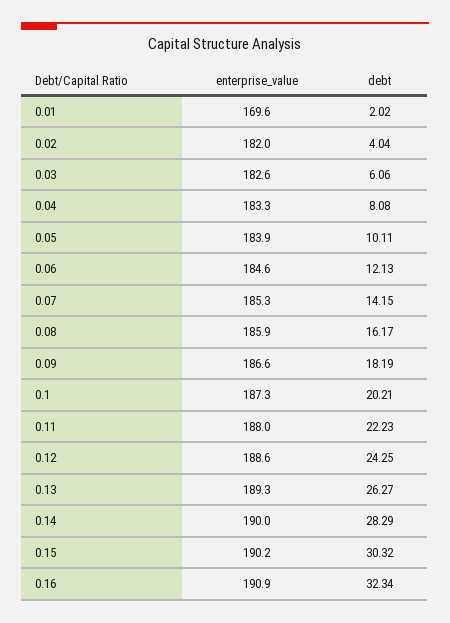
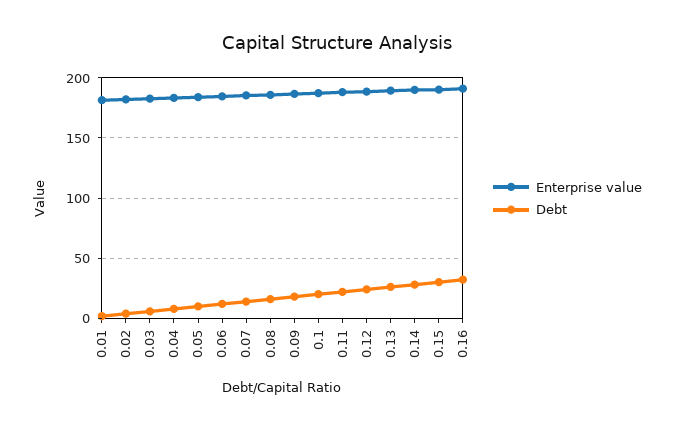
  {
    "enterprise_value": {
-     "0.01": 169.6,
+     "0.01": 180,
      "0.02": 182,
      "0.03": 182.6,
      "0.04": 183.3,
      "0.05": 183.9,
      "0.06": 184.6,
      "0.07": 185.3,
      "0.08": 185.9,
      "0.09": 186.6,
      "0.1": 187.3,
      "0.11": 188,
      "0.12": 188.6,
      "0.13": 189.3,
      "0.14": 190,
      "0.15": 190.2,
      "0.16": 190.9
    },
    "debt": {
      "0.01": 2.02,
      "0.02": 4.04,
      "0.03": 6.06,
      "0.04": 8.08,
      "0.05": 10.11,
      "0.06": 12.13,
      "0.07": 14.15,
      "0.08": 16.17,
      "0.09": 18.19,
      "0.1": 20.21,
      "0.11": 22.23,
      "0.12": 24.25,
      "0.13": 26.27,
      "0.14": 28.29,
      "0.15": 30.32,
      "0.16": 32.34
    }
  }

